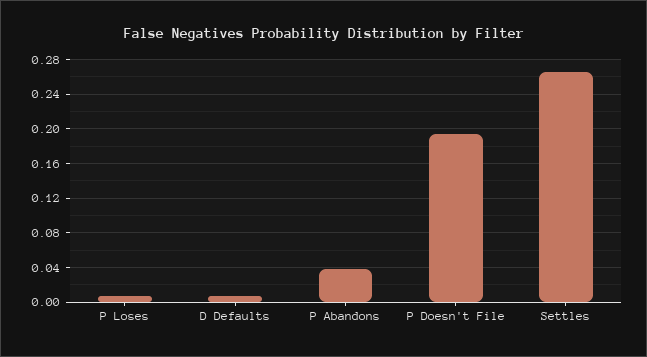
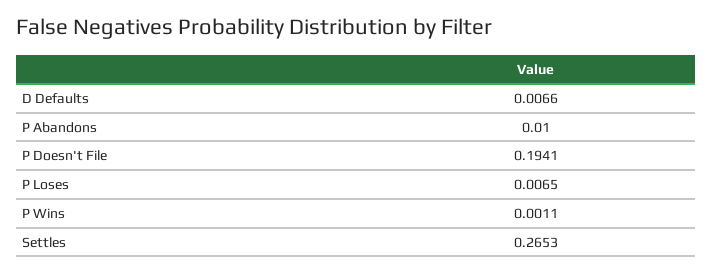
  {
    "P Loses": 0.0065,
    "D Defaults": 0.0066,
-   "P Abandons": 0.04,
+   "P Abandons": 0.01,
    "P Doesn't File": 0.1941,
-   "Settles": 0.2653
+   "Settles": 0.2653,
+   "P Wins": 0.0011
  }

